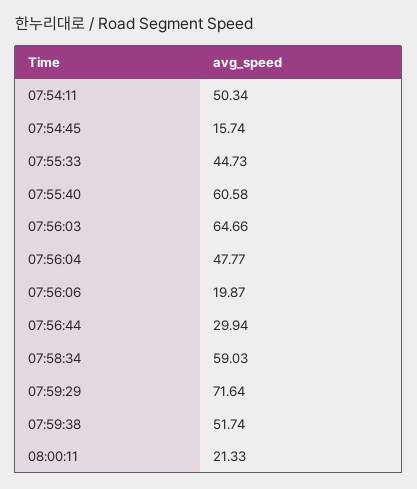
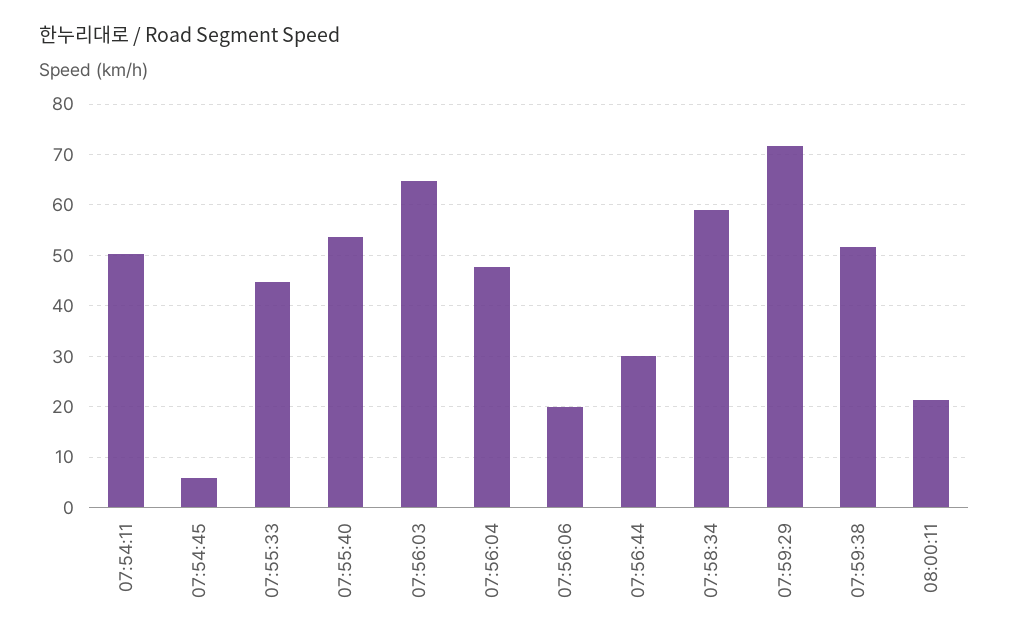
  {
    "07:54:11": 50.34,
-   "07:54:45": 15.74,
+   "07:54:45": 6,
    "07:55:33": 44.73,
-   "07:55:40": 60.58,
+   "07:55:40": 54,
    "07:56:03": 64.66,
    "07:56:04": 47.77,
    "07:56:06": 19.87,
    "07:56:44": 29.94,
    "07:58:34": 59.03,
    "07:59:29": 71.64,
    "07:59:38": 51.74,
    "08:00:11": 21.33
  }

